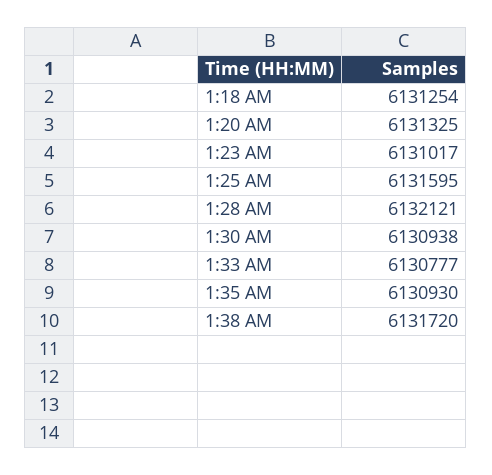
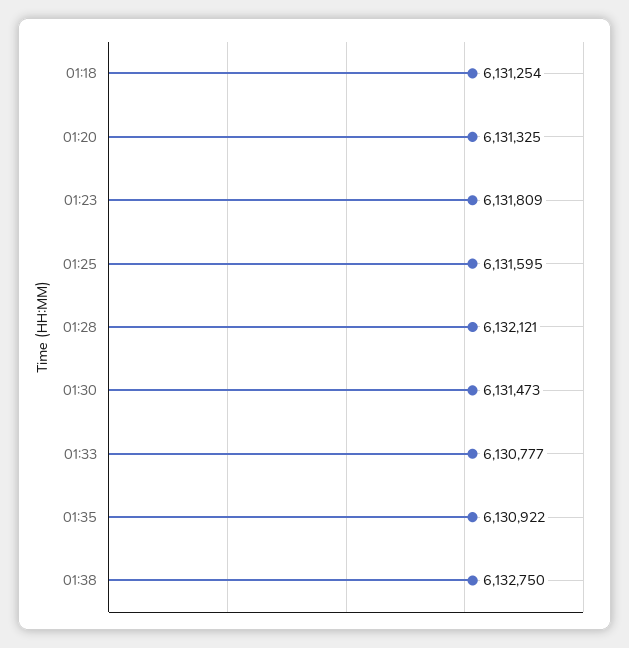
  {
    "1:18 AM": 6131254,
    "1:20 AM": 6131325,
-   "1:23 AM": 6131017,
+   "1:23 AM": 6131809,
    "1:25 AM": 6131595,
    "1:28 AM": 6132121,
-   "1:30 AM": 6130938,
+   "1:30 AM": 6131473,
    "1:33 AM": 6130777,
-   "1:35 AM": 6130930,
+   "1:35 AM": 6130922,
-   "1:38 AM": 6131720
+   "1:38 AM": 6132750
  }

